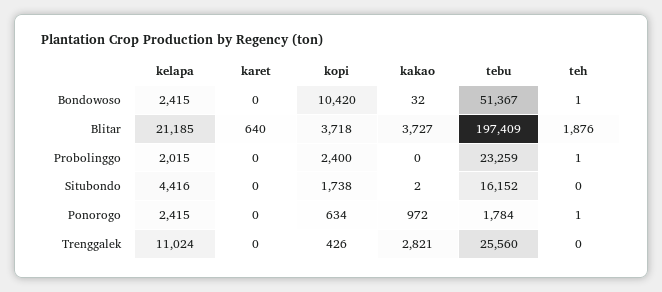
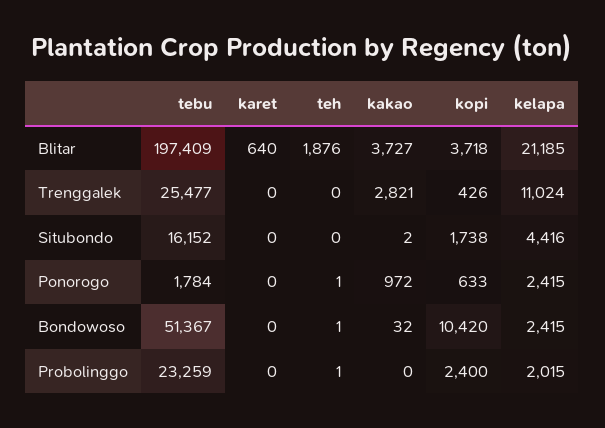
  {
    "kelapa": {
      "Bondowoso": 2415,
      "Blitar": 21185,
      "Probolinggo": 2015,
      "Situbondo": 4416,
      "Ponorogo": 2415,
      "Trenggalek": 11024
    },
    "karet": {
      "Bondowoso": 0,
      "Blitar": 640,
      "Probolinggo": 0,
      "Situbondo": 0,
      "Ponorogo": 0,
      "Trenggalek": 0
    },
    "kopi": {
      "Bondowoso": 10420,
      "Blitar": 3718,
      "Probolinggo": 2400,
      "Situbondo": 1738,
-     "Ponorogo": 634,
+     "Ponorogo": 633,
      "Trenggalek": 426
    },
    "kakao": {
      "Bondowoso": 32,
      "Blitar": 3727,
      "Probolinggo": 0,
      "Situbondo": 2,
      "Ponorogo": 972,
      "Trenggalek": 2821
    },
    "tebu": {
      "Bondowoso": 51367,
      "Blitar": 197409,
      "Probolinggo": 23259,
      "Situbondo": 16152,
      "Ponorogo": 1784,
-     "Trenggalek": 25560
+     "Trenggalek": 25477
    },
    "teh": {
      "Bondowoso": 1,
      "Blitar": 1876,
      "Probolinggo": 1,
      "Situbondo": 0,
      "Ponorogo": 1,
      "Trenggalek": 0
    }
  }

